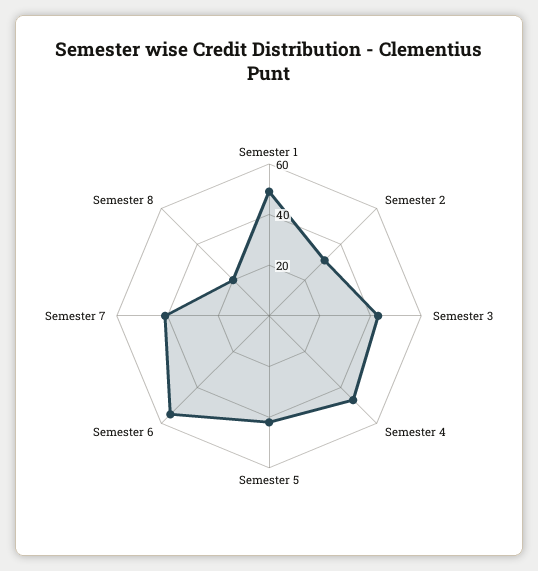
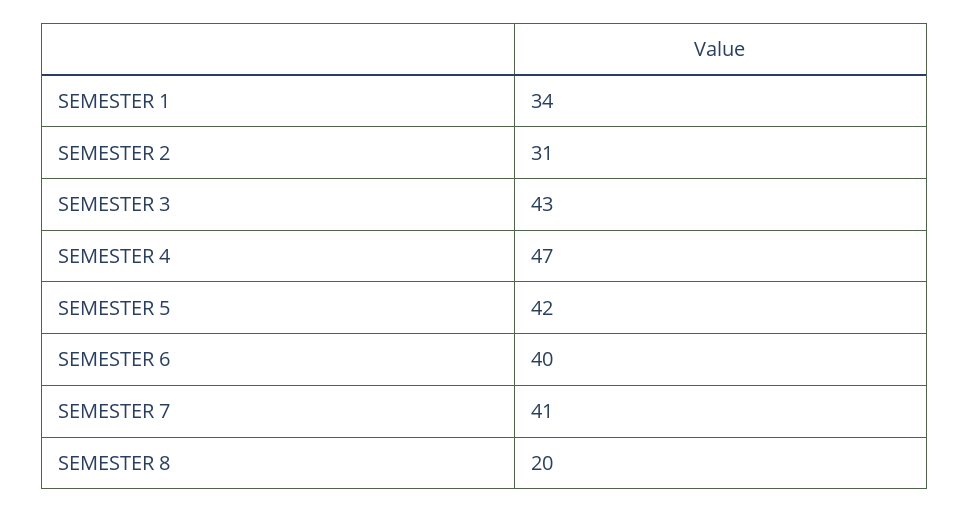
  {
-   "Semester 1": 50,
+   "Semester 1": 34,
    "Semester 2": 31,
    "Semester 3": 43,
    "Semester 4": 47,
    "Semester 5": 42,
-   "Semester 6": 55,
+   "Semester 6": 40,
    "Semester 7": 41,
    "Semester 8": 20
  }

